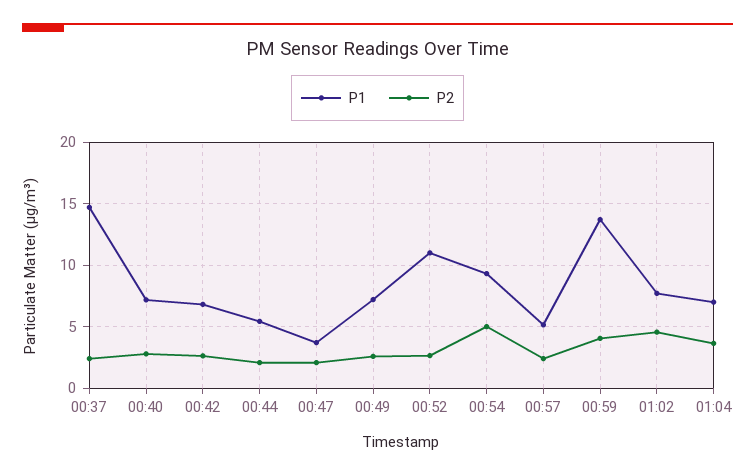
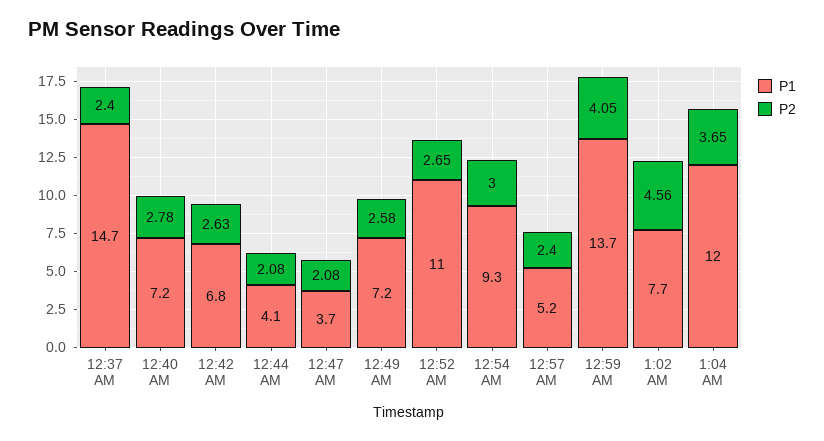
  {
    "P1": {
      "00:37": 14.7,
      "00:40": 7.2,
      "00:42": 6.8,
-     "00:44": 5.5,
+     "00:44": 4.1,
      "00:47": 3.7,
      "00:49": 7.2,
      "00:52": 11,
      "00:54": 9.3,
      "00:57": 5.2,
      "00:59": 13.7,
      "01:02": 7.7,
-     "01:04": 7
+     "01:04": 12
    },
    "P2": {
      "00:37": 2.4,
      "00:40": 2.78,
      "00:42": 2.63,
      "00:44": 2.08,
      "00:47": 2.08,
      "00:49": 2.58,
      "00:52": 2.65,
-     "00:54": 5,
+     "00:54": 3,
      "00:57": 2.4,
      "00:59": 4.05,
      "01:02": 4.56,
      "01:04": 3.65
    }
  }

